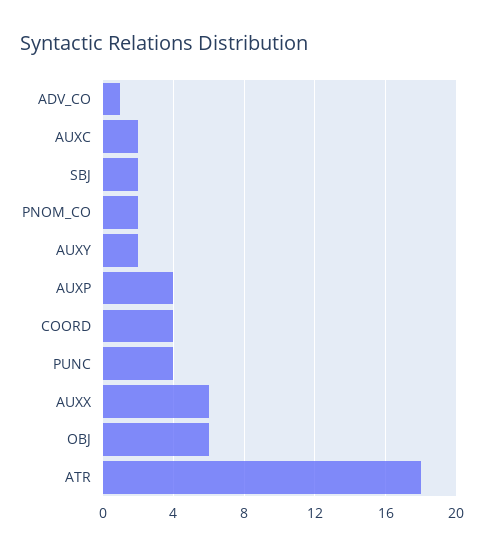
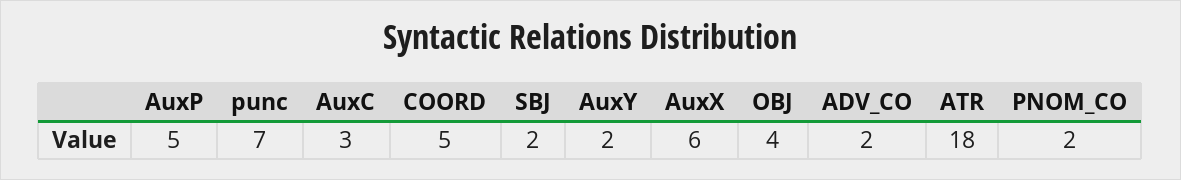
  {
-   "ADV_CO": 1,
+   "ADV_CO": 2,
-   "AUXC": 2,
+   "AUXC": 3,
    "SBJ": 2,
    "PNOM_CO": 2,
    "AUXY": 2,
-   "AUXP": 4,
+   "AUXP": 5,
-   "COORD": 4,
+   "COORD": 5,
-   "PUNC": 4,
+   "PUNC": 7,
    "AUXX": 6,
-   "OBJ": 6,
+   "OBJ": 4,
    "ATR": 18
  }

